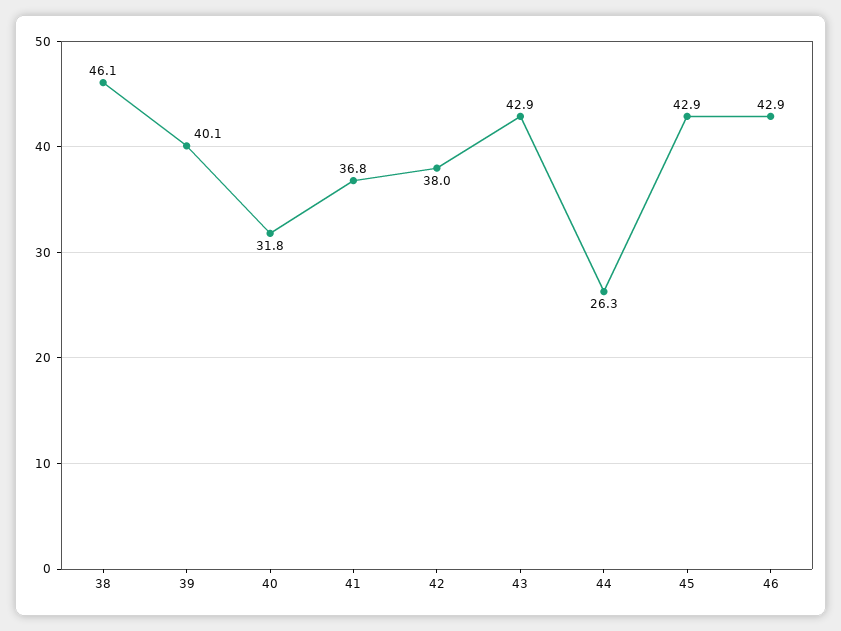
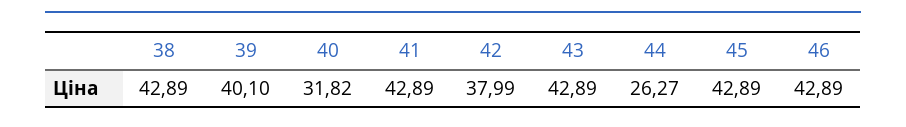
  {
-   "38": 46.1,
+   "38": 42.89,
    "39": 40.1,
    "40": 31.82,
-   "41": 36.8,
+   "41": 42.89,
    "42": 37.99,
    "43": 42.89,
    "44": 26.27,
    "45": 42.89,
    "46": 42.89
  }

